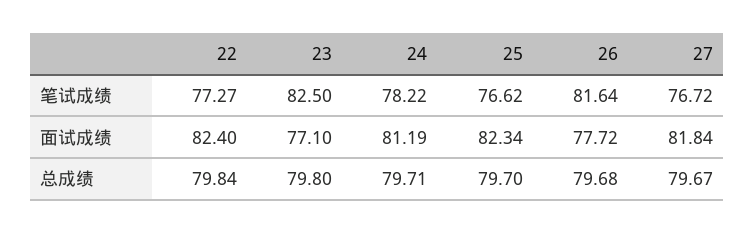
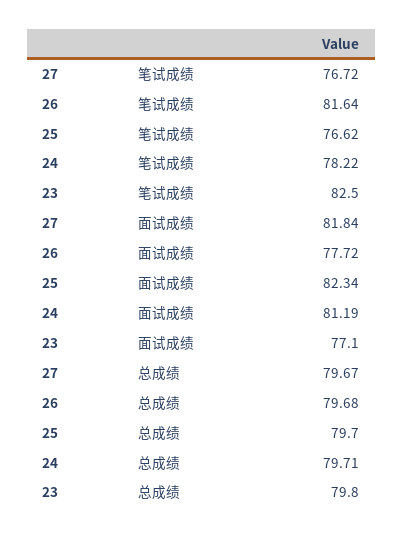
  {
-   "22": {
-     "笔试成绩": 77.27,
-     "面试成绩": 82.4,
-     "总成绩": 79.84
-   },
    "23": {
      "笔试成绩": 82.5,
      "面试成绩": 77.1,
      "总成绩": 79.8
    },
    "24": {
      "笔试成绩": 78.22,
      "面试成绩": 81.19,
      "总成绩": 79.71
    },
    "25": {
      "笔试成绩": 76.62,
      "面试成绩": 82.34,
      "总成绩": 79.7
    },
    "26": {
      "笔试成绩": 81.64,
      "面试成绩": 77.72,
      "总成绩": 79.68
    },
    "27": {
      "笔试成绩": 76.72,
      "面试成绩": 81.84,
      "总成绩": 79.67
    }
  }

